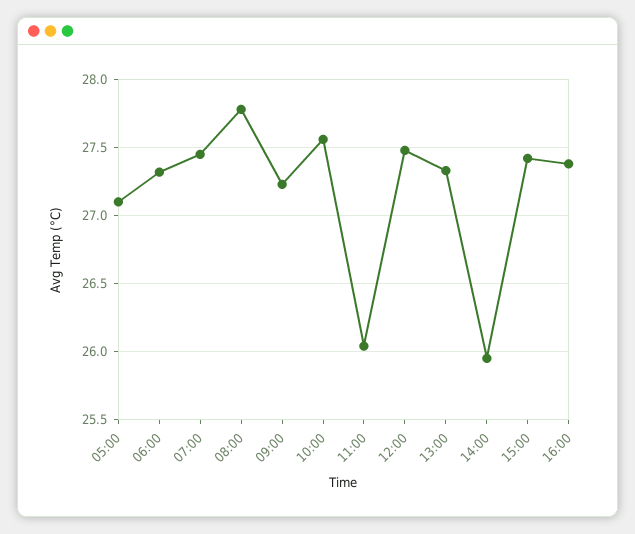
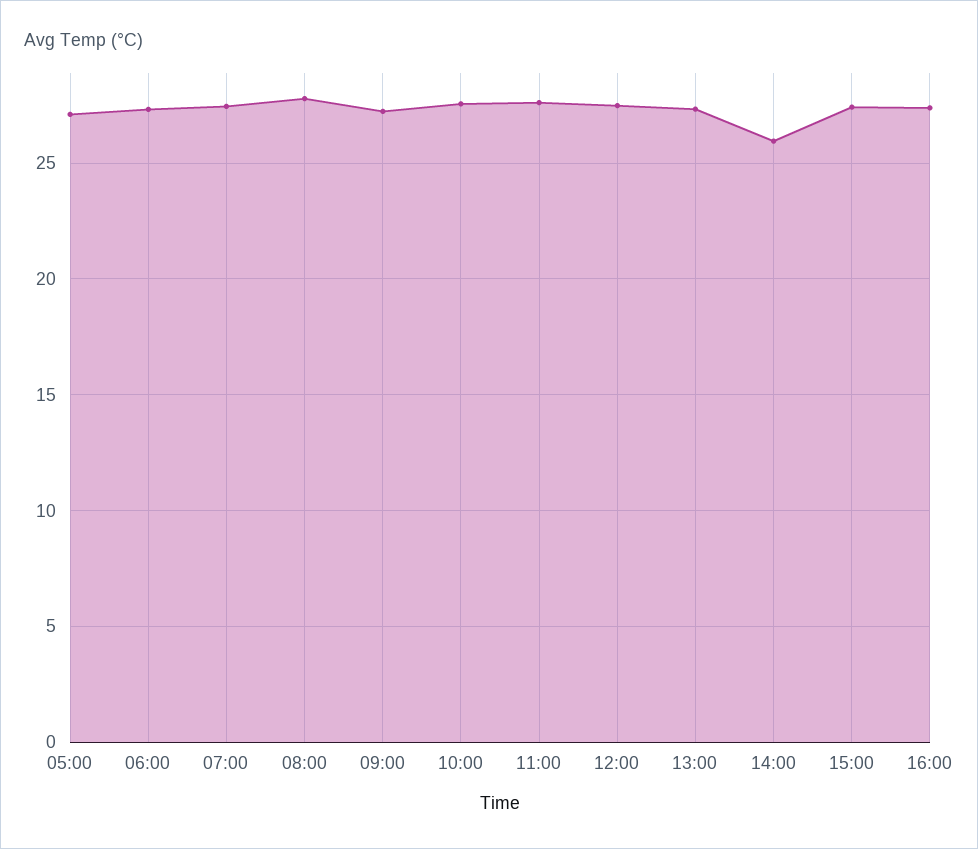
  {
    "05:00": 27.1,
    "06:00": 27.3,
    "07:00": 27.45,
    "08:00": 27.8,
    "09:00": 27.25,
    "10:00": 27.55,
-   "11:00": 26.05,
+   "11:00": 27.5,
    "12:00": 27.5,
    "13:00": 27.35,
    "14:00": 25.95,
    "15:00": 27.4,
    "16:00": 27.4
  }

